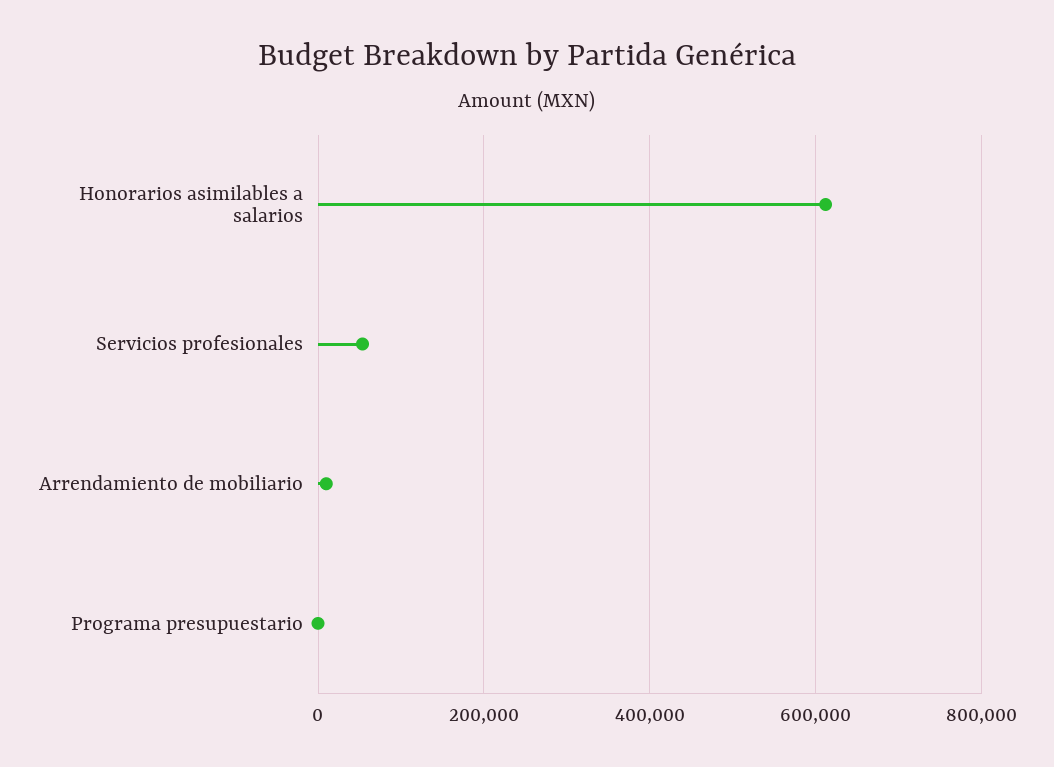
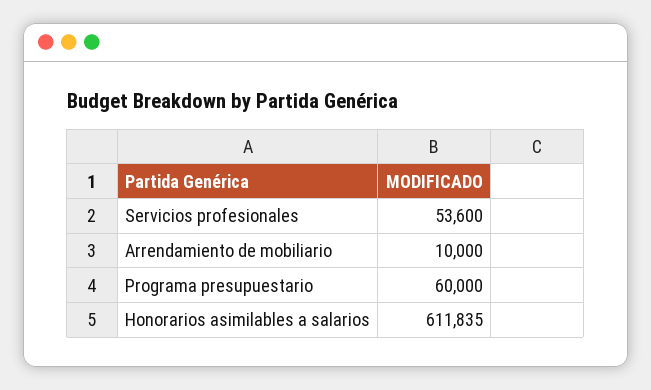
  {
    "Honorarios asimilables a salarios": 611835,
    "Servicios profesionales": 53600,
    "Arrendamiento de mobiliario": 10000,
-   "Programa presupuestario": 0
+   "Programa presupuestario": 60000
  }

